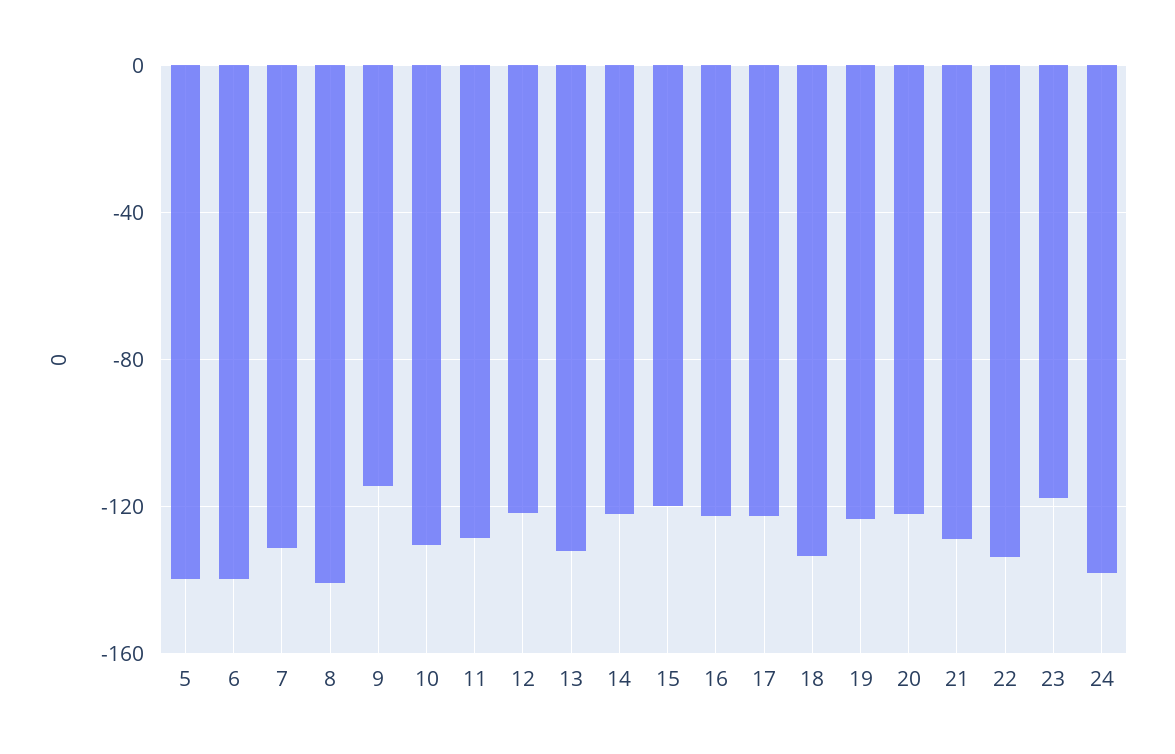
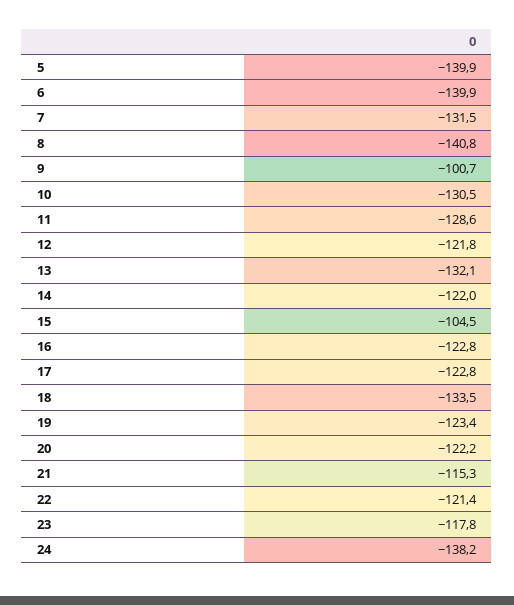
  {
    "5": -139.9,
    "6": -139.9,
    "7": -131.5,
    "8": -140.8,
-   "9": -115,
+   "9": -100.7,
    "10": -130.5,
    "11": -128.6,
    "12": -121.8,
    "13": -132.1,
    "14": -122,
-   "15": -120,
+   "15": -104.5,
    "16": -122.8,
    "17": -122.8,
    "18": -133.5,
    "19": -123.4,
    "20": -122.2,
-   "21": -130,
+   "21": -115.3,
-   "22": -135,
+   "22": -121.4,
    "23": -117.8,
    "24": -138.2
  }

